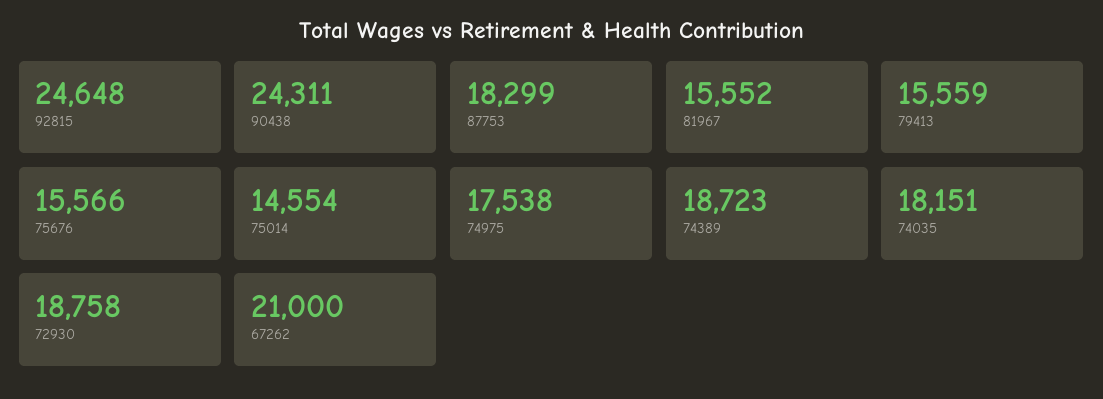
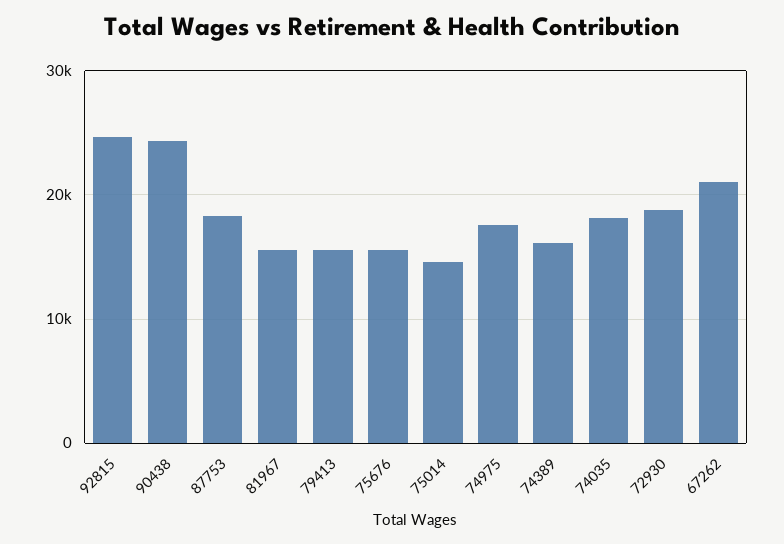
  {
    "92815": 24648,
    "90438": 24311,
    "87753": 18299,
    "81967": 15552,
    "79413": 15559,
    "75676": 15566,
    "75014": 14554,
    "74975": 17538,
-   "74389": 18723,
+   "74389": 16000,
    "74035": 18151,
    "72930": 18758,
    "67262": 21000
  }

